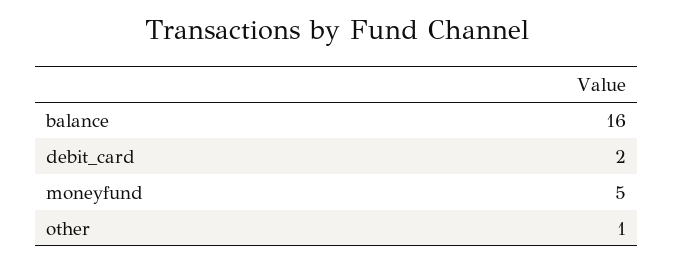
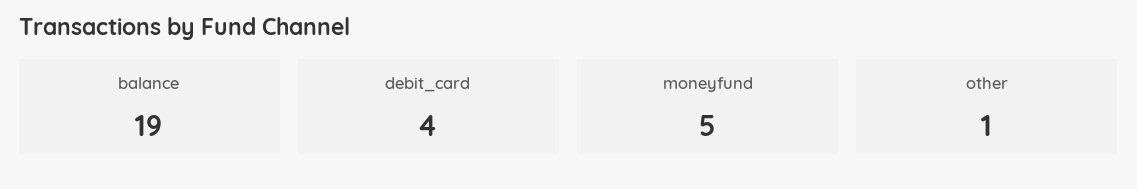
  {
-   "balance": 16,
+   "balance": 19,
-   "debit_card": 2,
+   "debit_card": 4,
    "moneyfund": 5,
    "other": 1
  }

